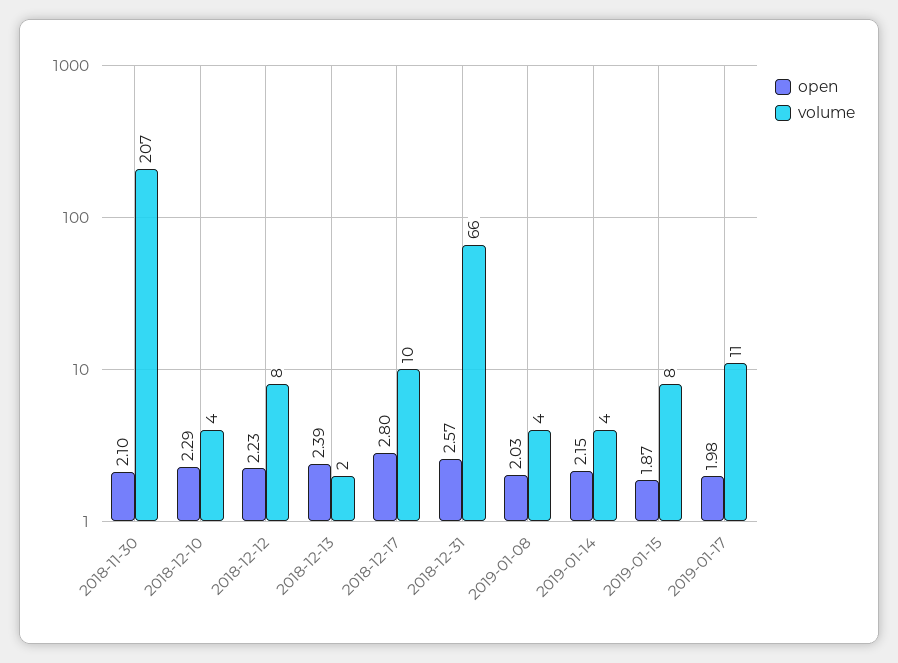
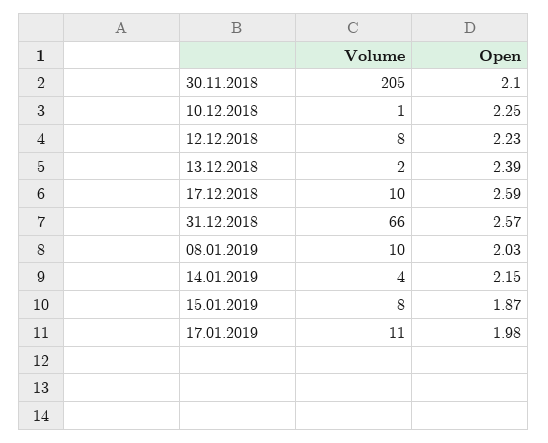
  {
    "open": {
      "2018-11-30": 2.1,
-     "2018-12-10": 2.29,
+     "2018-12-10": 2.25,
      "2018-12-12": 2.23,
      "2018-12-13": 2.39,
-     "2018-12-17": 2.8,
+     "2018-12-17": 2.59,
      "2018-12-31": 2.57,
      "2019-01-08": 2.03,
      "2019-01-14": 2.15,
      "2019-01-15": 1.87,
      "2019-01-17": 1.98
    },
    "volume": {
-     "2018-11-30": 207,
+     "2018-11-30": 205,
-     "2018-12-10": 4,
+     "2018-12-10": 1,
      "2018-12-12": 8,
      "2018-12-13": 2,
      "2018-12-17": 10,
      "2018-12-31": 66,
-     "2019-01-08": 4,
+     "2019-01-08": 10,
      "2019-01-14": 4,
      "2019-01-15": 8,
      "2019-01-17": 11
    }
  }

